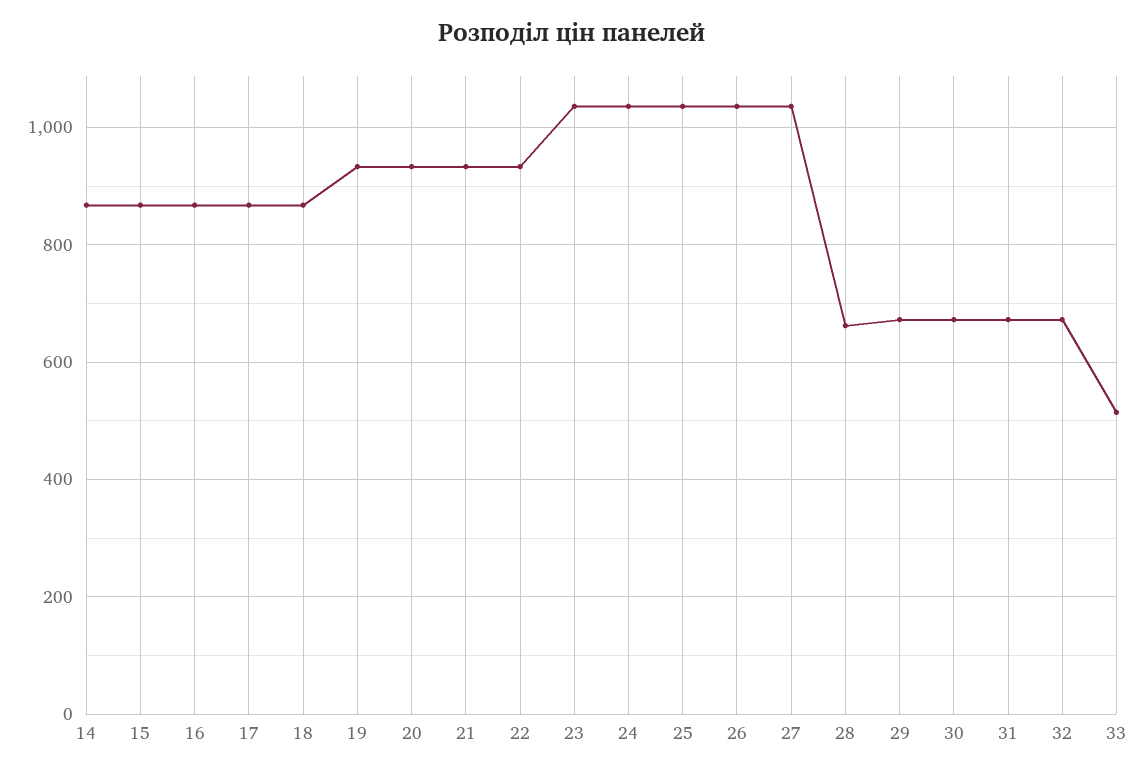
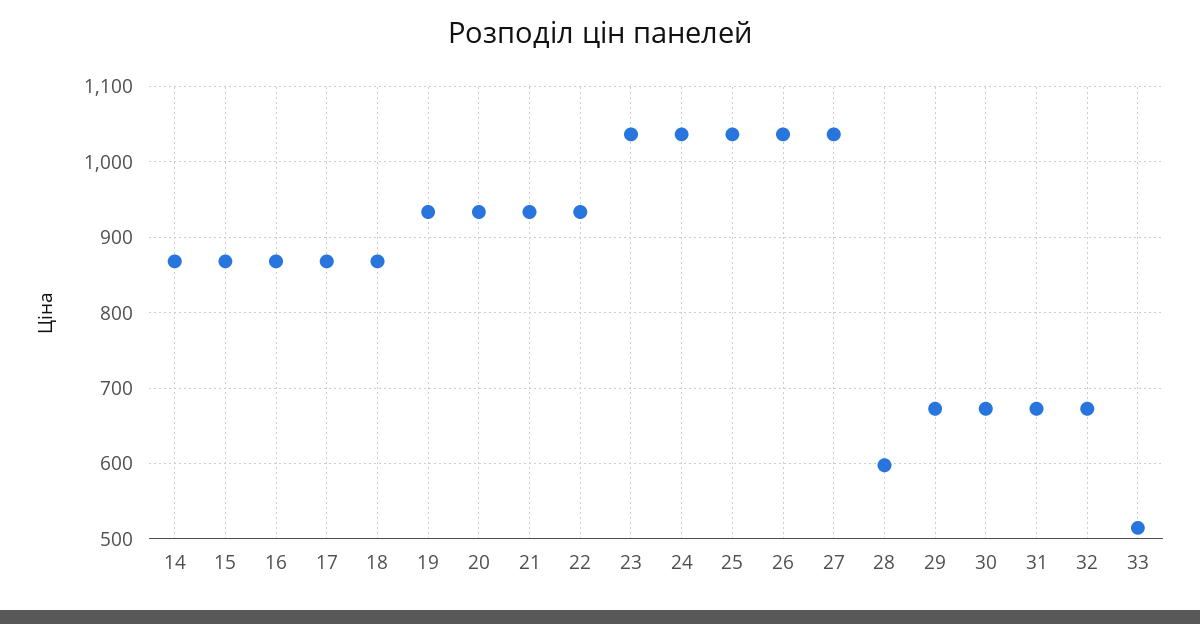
  {
    "14": 870,
    "15": 870,
    "16": 870,
    "17": 870,
    "18": 870,
    "19": 930,
    "20": 930,
    "21": 930,
    "22": 930,
    "23": 1040,
    "24": 1040,
    "25": 1040,
    "26": 1040,
    "27": 1040,
-   "28": 660,
+   "28": 600,
    "29": 670,
    "30": 670,
    "31": 670,
    "32": 670,
    "33": 510
  }

